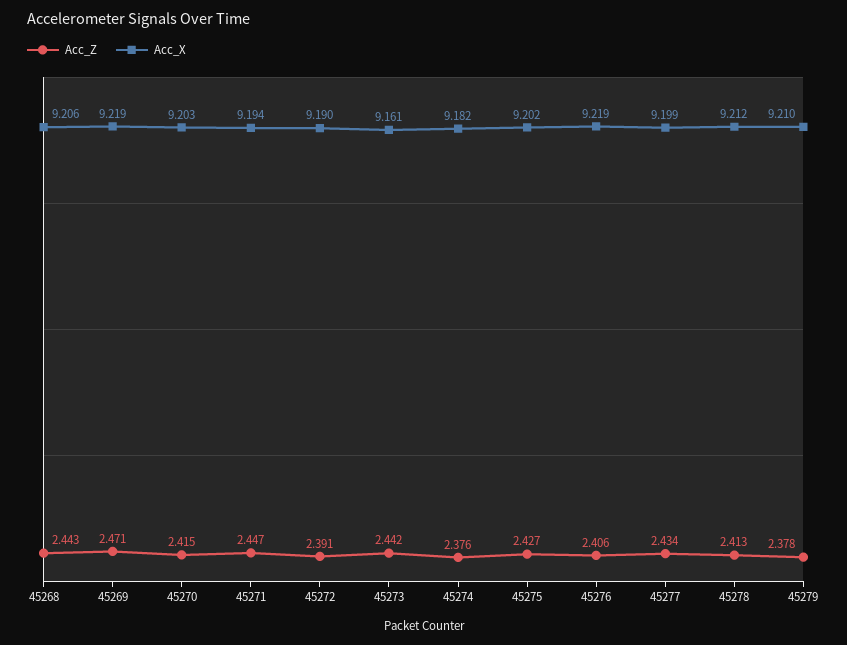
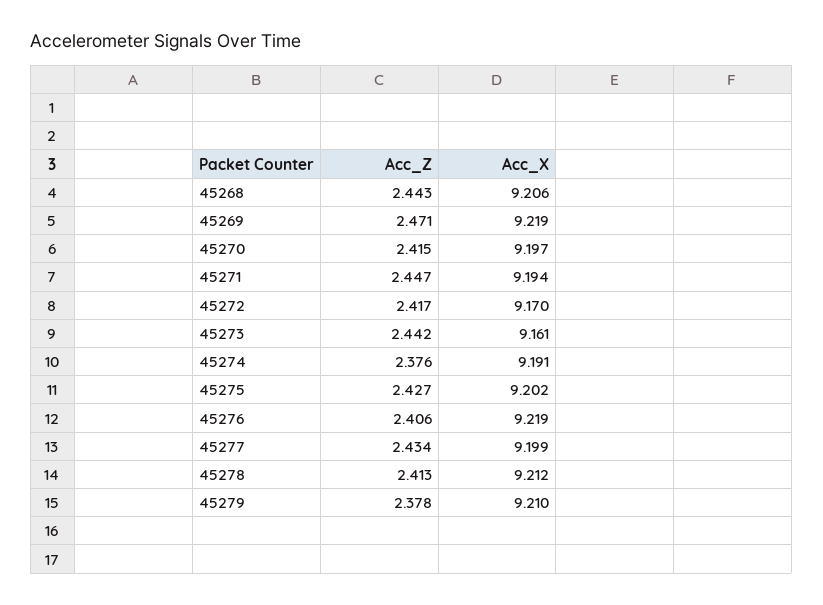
  {
    "Acc_Z": {
      "45268": 2.443,
      "45269": 2.471,
      "45270": 2.415,
      "45271": 2.447,
-     "45272": 2.391,
+     "45272": 2.417,
      "45273": 2.442,
      "45274": 2.376,
      "45275": 2.427,
      "45276": 2.406,
      "45277": 2.434,
      "45278": 2.413,
      "45279": 2.378
    },
    "Acc_X": {
      "45268": 9.206,
      "45269": 9.219,
-     "45270": 9.203,
+     "45270": 9.197,
      "45271": 9.194,
-     "45272": 9.19,
+     "45272": 9.17,
      "45273": 9.161,
-     "45274": 9.182,
+     "45274": 9.191,
      "45275": 9.202,
      "45276": 9.219,
      "45277": 9.199,
      "45278": 9.212,
      "45279": 9.21
    }
  }

